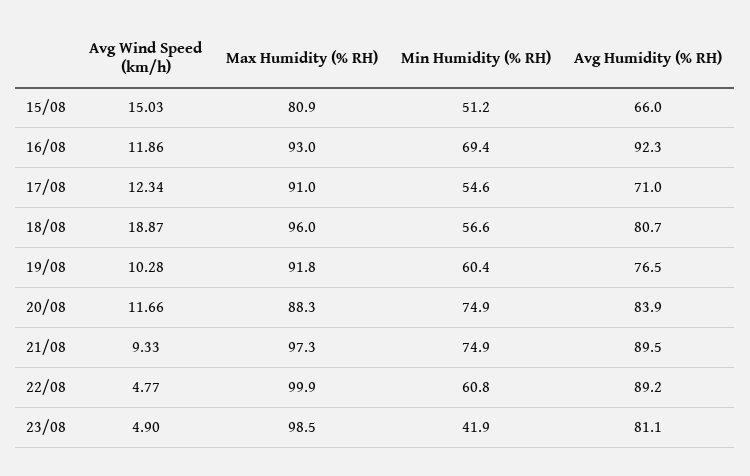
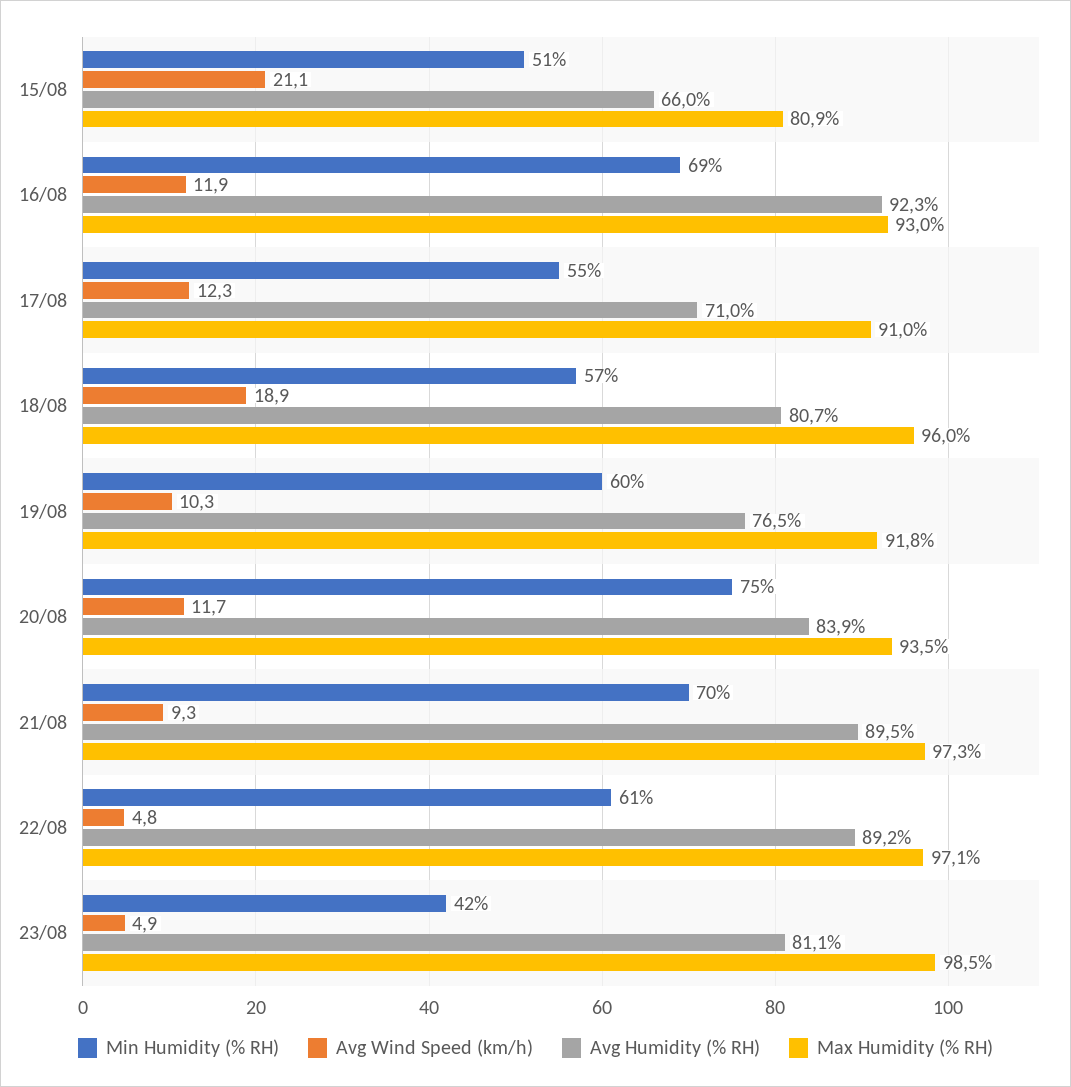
  {
    "Avg Wind Speed (km/h)": {
-     "15/08": 15.03,
+     "15/08": 21.1,
      "16/08": 11.86,
      "17/08": 12.34,
      "18/08": 18.87,
      "19/08": 10.28,
      "20/08": 11.66,
      "21/08": 9.33,
      "22/08": 4.77,
      "23/08": 4.9
    },
    "Max Humidity (% RH)": {
      "15/08": 80.9,
      "16/08": 93,
      "17/08": 91,
      "18/08": 96,
      "19/08": 91.8,
-     "20/08": 88.3,
+     "20/08": 93.5,
      "21/08": 97.3,
-     "22/08": 99.9,
+     "22/08": 97.1,
      "23/08": 98.5
    },
    "Min Humidity (% RH)": {
      "15/08": 51.2,
      "16/08": 69.4,
      "17/08": 54.6,
      "18/08": 56.6,
      "19/08": 60.4,
      "20/08": 74.9,
-     "21/08": 74.9,
+     "21/08": 70,
      "22/08": 60.8,
      "23/08": 41.9
    },
    "Avg Humidity (% RH)": {
      "15/08": 66,
      "16/08": 92.3,
      "17/08": 71,
      "18/08": 80.7,
      "19/08": 76.5,
      "20/08": 83.9,
      "21/08": 89.5,
      "22/08": 89.2,
      "23/08": 81.1
    }
  }

